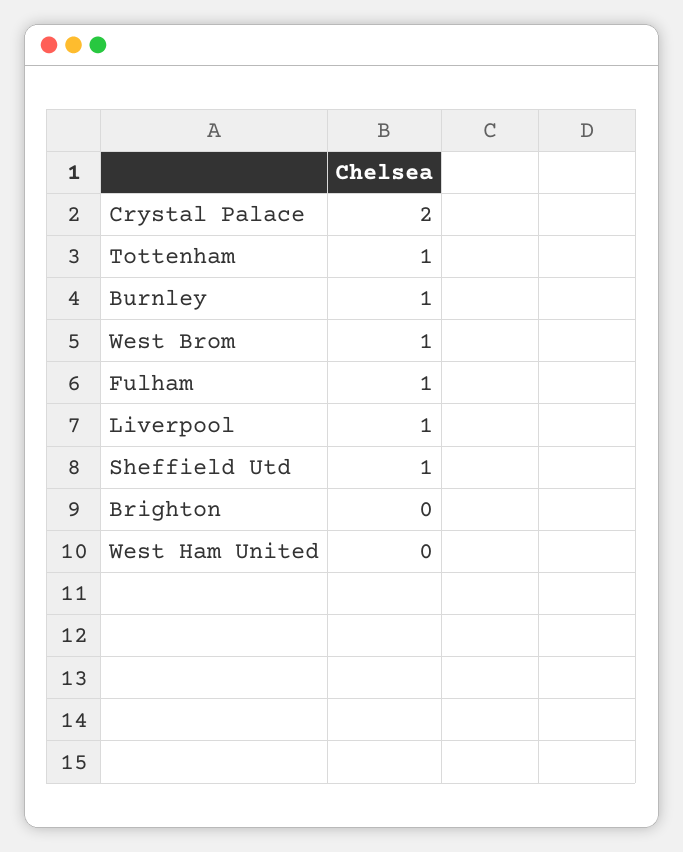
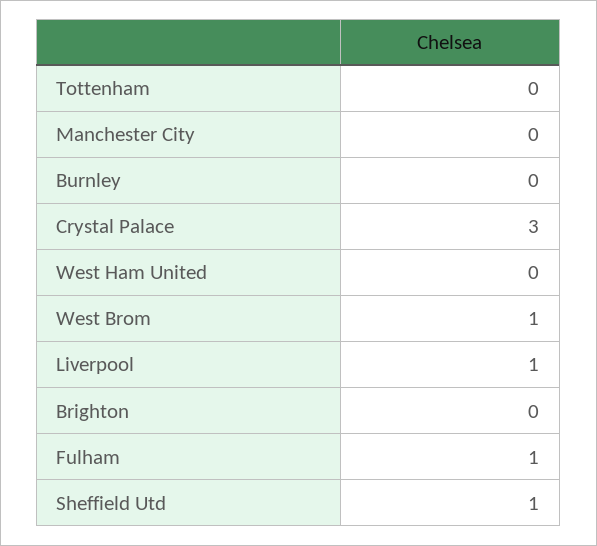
  {
-   "Crystal Palace": 2,
+   "Crystal Palace": 3,
-   "Tottenham": 1,
+   "Tottenham": 0,
-   "Burnley": 1,
+   "Burnley": 0,
    "West Brom": 1,
    "Fulham": 1,
    "Liverpool": 1,
    "Sheffield Utd": 1,
    "Brighton": 0,
-   "West Ham United": 0
+   "West Ham United": 0,
+   "Manchester City": 0
  }

